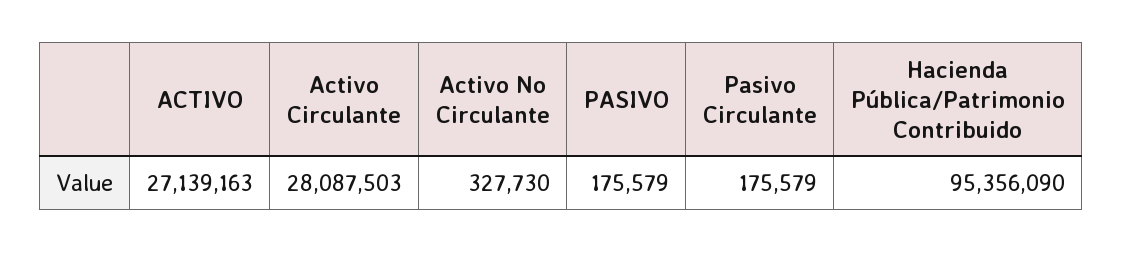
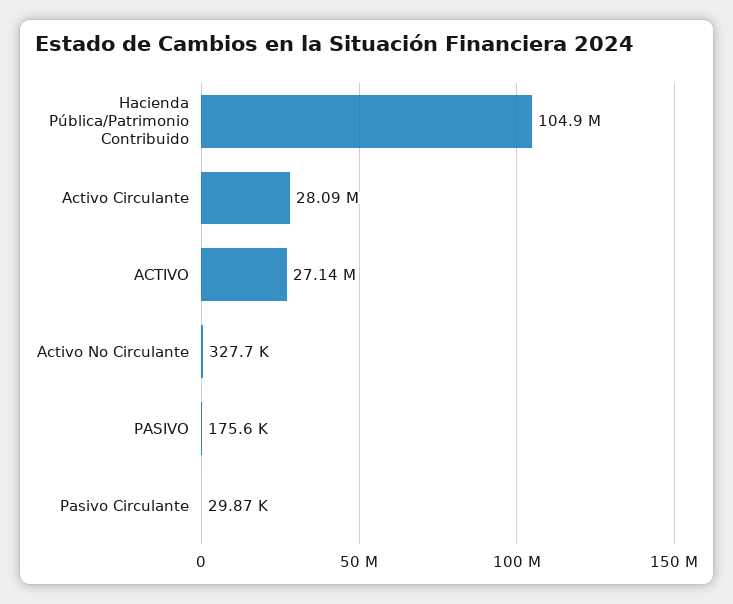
  {
    "ACTIVO": 27139163,
    "Activo Circulante": 28087503,
    "Activo No Circulante": 327730,
    "PASIVO": 175579,
-   "Pasivo Circulante": 175579,
+   "Pasivo Circulante": 29870,
-   "Hacienda Pública/Patrimonio Contribuido": 95356090
+   "Hacienda Pública/Patrimonio Contribuido": 104900000
  }

